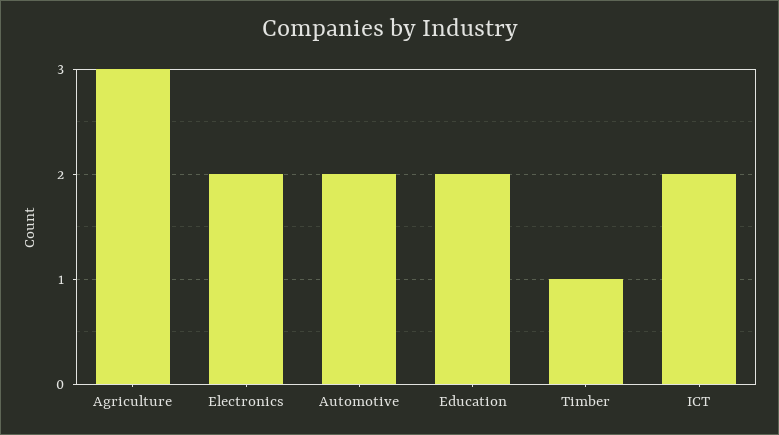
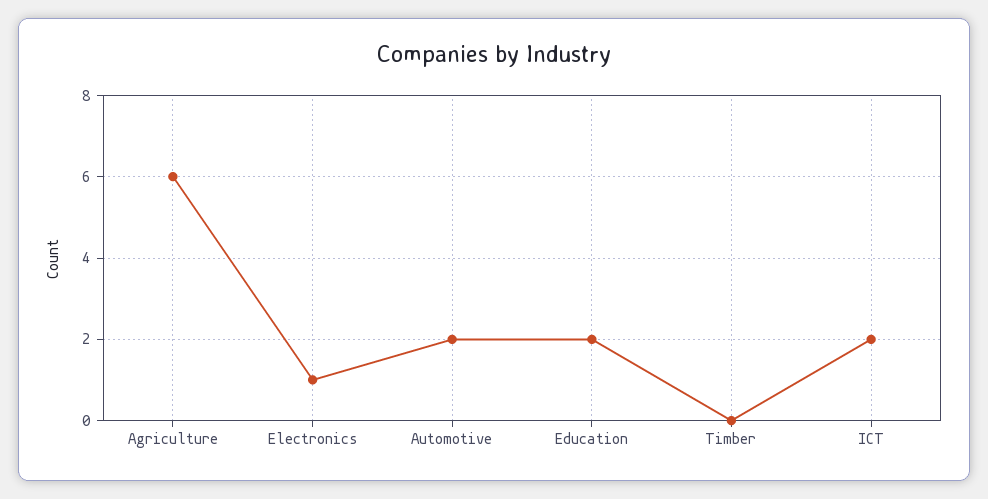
  {
-   "Agriculture": 3,
+   "Agriculture": 6,
-   "Electronics": 2,
+   "Electronics": 1,
    "Automotive": 2,
    "Education": 2,
-   "Timber": 1,
+   "Timber": 0,
    "ICT": 2
  }

